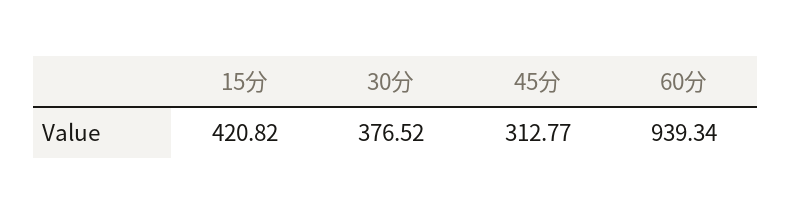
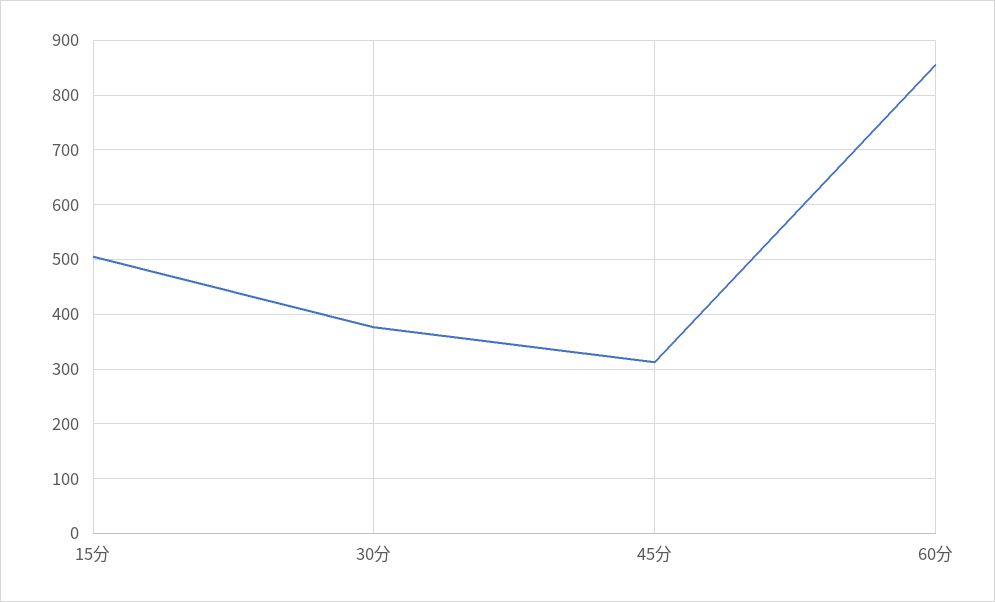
  {
-   "15分": 420.82,
+   "15分": 500,
    "30分": 376.52,
    "45分": 312.77,
-   "60分": 939.34
+   "60分": 860
  }

